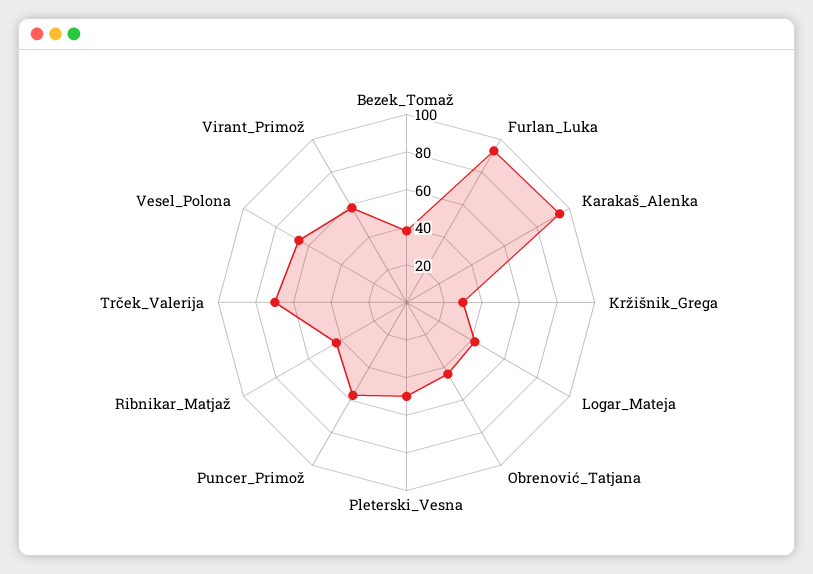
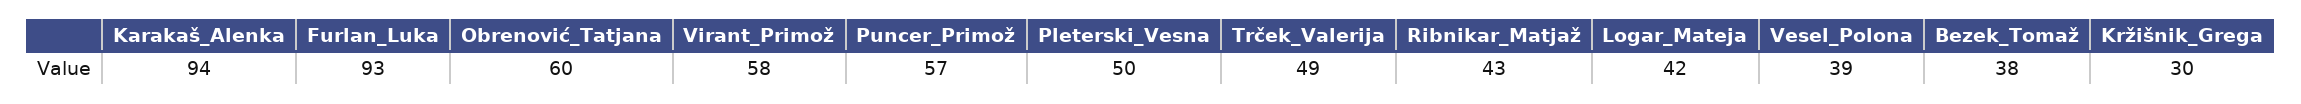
  {
    "Bezek_Tomaž": 38,
    "Furlan_Luka": 93,
    "Karakaš_Alenka": 94,
    "Kržišnik_Grega": 30,
    "Logar_Mateja": 42,
-   "Obrenović_Tatjana": 45,
+   "Obrenović_Tatjana": 60,
    "Pleterski_Vesna": 50,
    "Puncer_Primož": 57,
    "Ribnikar_Matjaž": 43,
-   "Trček_Valerija": 70,
+   "Trček_Valerija": 49,
-   "Vesel_Polona": 65,
+   "Vesel_Polona": 39,
    "Virant_Primož": 58
  }

